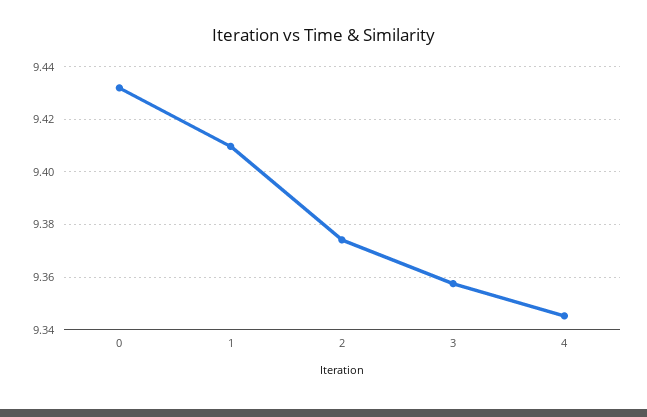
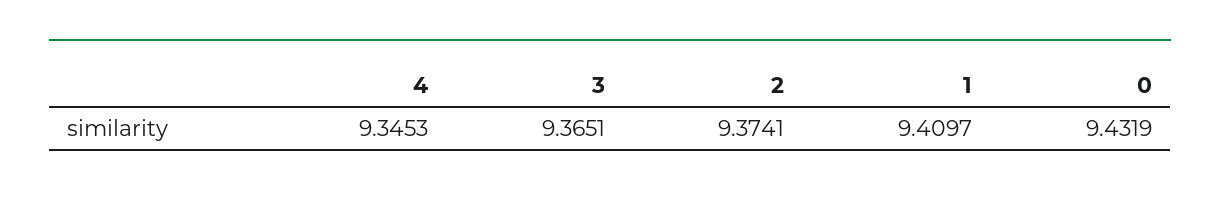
  {
    "0": 9.4319,
    "1": 9.4097,
    "2": 9.3741,
-   "3": 9.3575,
+   "3": 9.3651,
    "4": 9.3453
  }

